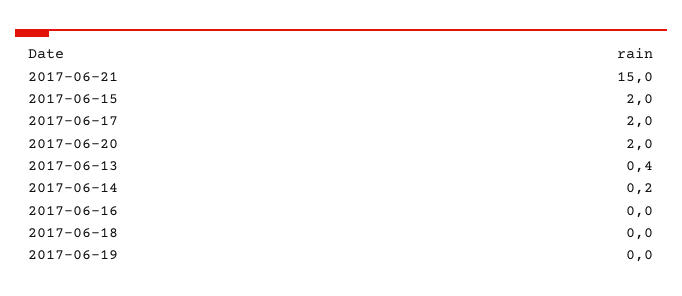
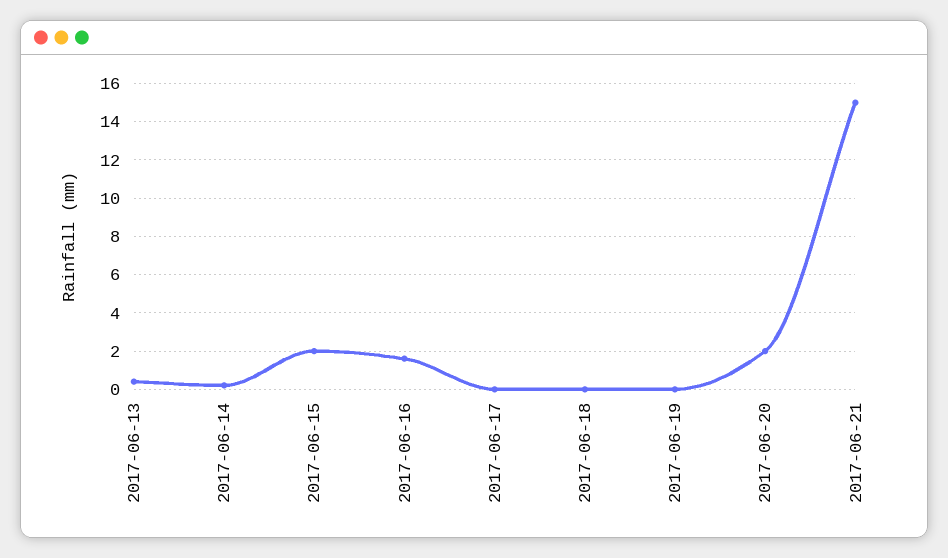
  {
    "2017-06-21": 15,
    "2017-06-15": 2,
-   "2017-06-17": 2,
+   "2017-06-17": 0,
    "2017-06-20": 2,
    "2017-06-13": 0.4,
    "2017-06-14": 0.2,
-   "2017-06-16": 0,
+   "2017-06-16": 1.5,
    "2017-06-18": 0,
    "2017-06-19": 0
  }

